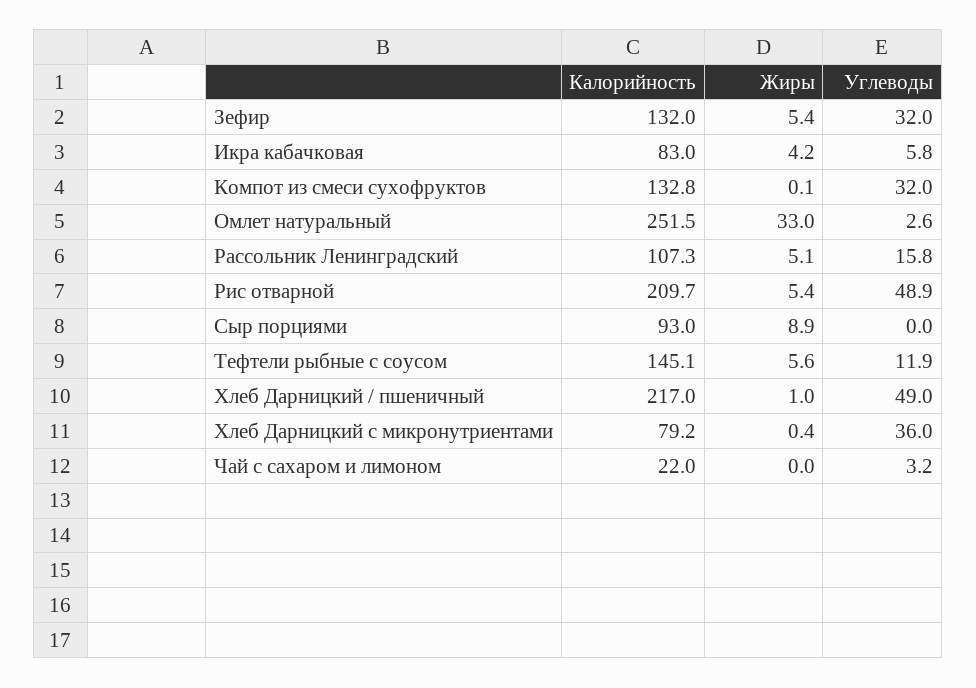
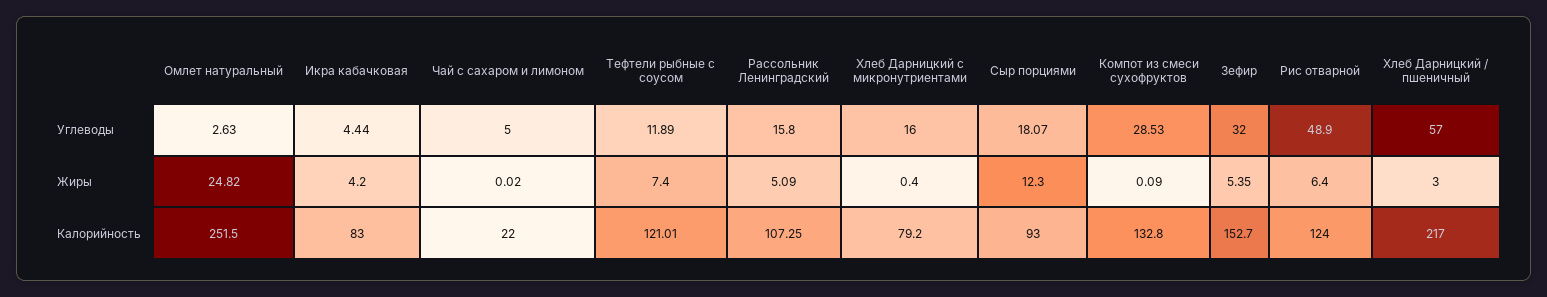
  {
    "Калорийность": {
-     "Зефир": 132,
+     "Зефир": 152.7,
      "Икра кабачковая": 83,
      "Компот из смеси сухофруктов": 132.8,
      "Омлет натуральный": 251.5,
      "Рассольник Ленинградский": 107.25,
-     "Рис отварной": 209.7,
+     "Рис отварной": 124,
      "Сыр порциями": 93,
-     "Тефтели рыбные с соусом": 145.1,
+     "Тефтели рыбные с соусом": 121.01,
      "Хлеб Дарницкий / пшеничный": 217,
      "Хлеб Дарницкий с микронутриентами": 79.2,
      "Чай с сахаром и лимоном": 22
    },
    "Жиры": {
      "Зефир": 5.35,
      "Икра кабачковая": 4.2,
      "Компот из смеси сухофруктов": 0.09,
-     "Омлет натуральный": 33,
+     "Омлет натуральный": 24.82,
      "Рассольник Ленинградский": 5.09,
-     "Рис отварной": 5.4,
+     "Рис отварной": 6.4,
-     "Сыр порциями": 8.9,
+     "Сыр порциями": 12.3,
-     "Тефтели рыбные с соусом": 5.6,
+     "Тефтели рыбные с соусом": 7.4,
-     "Хлеб Дарницкий / пшеничный": 1,
+     "Хлеб Дарницкий / пшеничный": 3,
      "Хлеб Дарницкий с микронутриентами": 0.4,
      "Чай с сахаром и лимоном": 0.02
    },
    "Углеводы": {
      "Зефир": 32,
-     "Икра кабачковая": 5.8,
+     "Икра кабачковая": 4.44,
-     "Компот из смеси сухофруктов": 32,
+     "Компот из смеси сухофруктов": 28.53,
      "Омлет натуральный": 2.63,
      "Рассольник Ленинградский": 15.8,
      "Рис отварной": 48.9,
-     "Сыр порциями": 0,
+     "Сыр порциями": 18.07,
      "Тефтели рыбные с соусом": 11.89,
-     "Хлеб Дарницкий / пшеничный": 49,
+     "Хлеб Дарницкий / пшеничный": 57,
-     "Хлеб Дарницкий с микронутриентами": 36,
+     "Хлеб Дарницкий с микронутриентами": 16,
-     "Чай с сахаром и лимоном": 3.2
+     "Чай с сахаром и лимоном": 5
    }
  }

